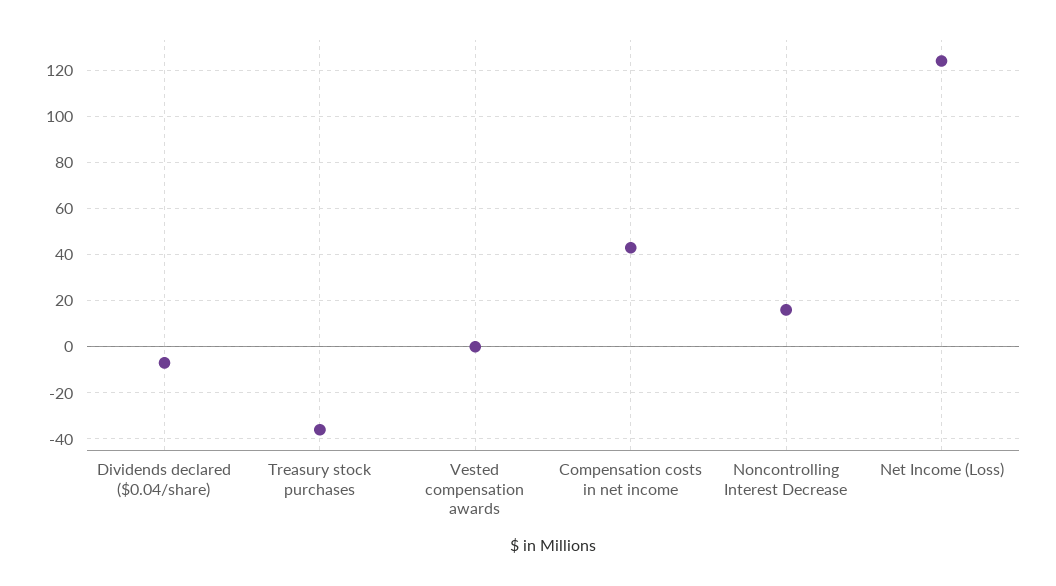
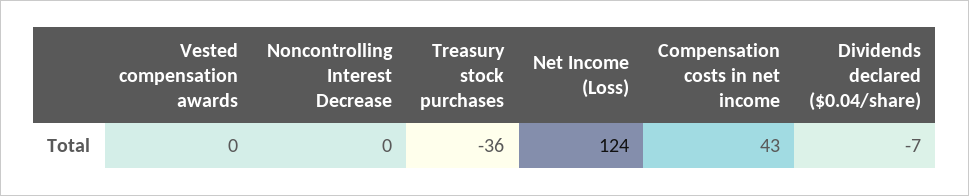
  {
    "Dividends declared ($0.04/share)": -7,
    "Treasury stock purchases": -36,
    "Vested compensation awards": 0,
    "Compensation costs in net income": 43,
-   "Noncontrolling Interest Decrease": 15,
+   "Noncontrolling Interest Decrease": 0,
    "Net Income (Loss)": 124
  }

